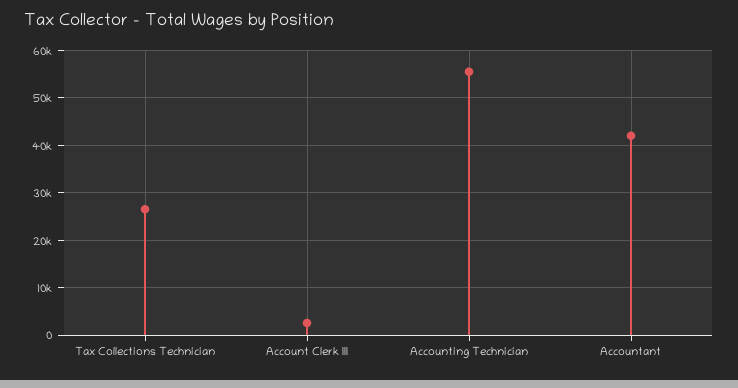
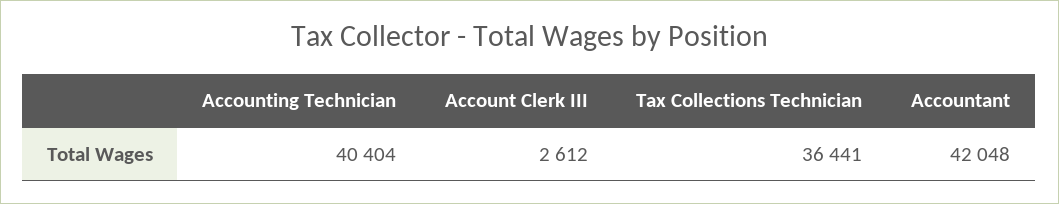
  {
-   "Tax Collections Technician": 26000,
+   "Tax Collections Technician": 36441,
    "Account Clerk III": 2612,
-   "Accounting Technician": 56000,
+   "Accounting Technician": 40404,
    "Accountant": 42048
  }

